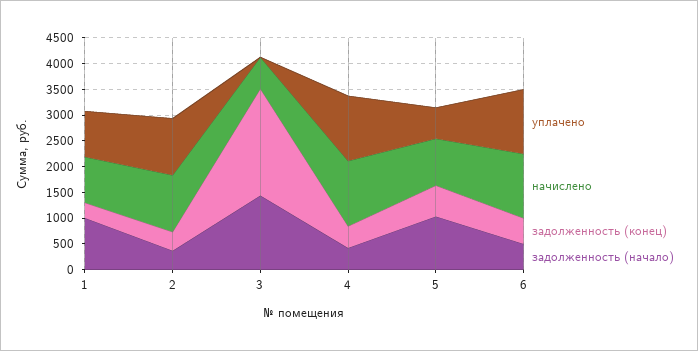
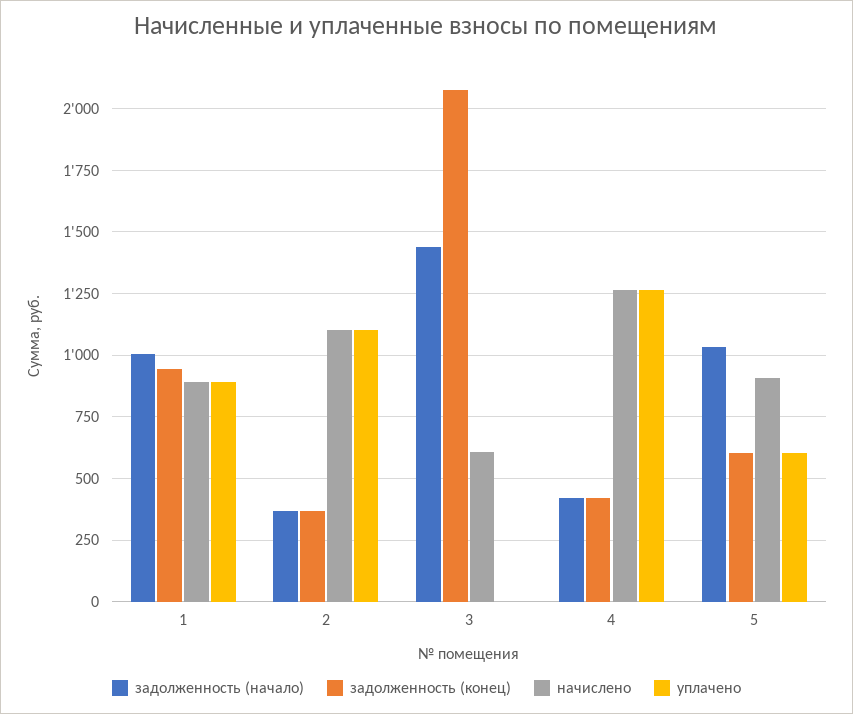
  {
    "уплачено": {
      "1": 900,
      "2": 1100,
      "3": 0,
      "4": 1275,
-     "5": 600,
+     "5": 600
-     "6": 1250
    },
    "начислено": {
      "1": 900,
      "2": 1100,
      "3": 600,
      "4": 1275,
-     "5": 900,
+     "5": 900
-     "6": 1250
    },
    "задолженность (конец)": {
-     "1": 250,
+     "1": 950,
      "2": 375,
      "3": 2075,
      "4": 425,
-     "5": 600,
+     "5": 600
-     "6": 500
    },
    "задолженность (начало)": {
      "1": 1000,
      "2": 375,
      "3": 1450,
      "4": 425,
-     "5": 1025,
+     "5": 1025
-     "6": 500
    }
  }

